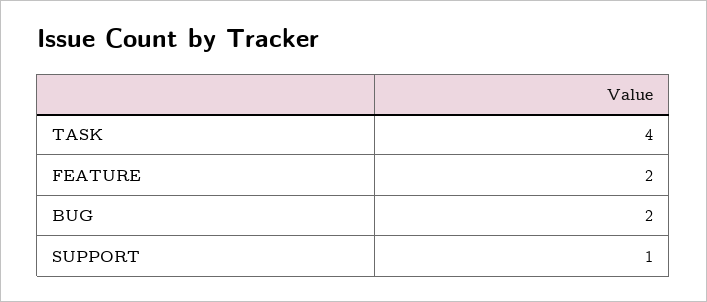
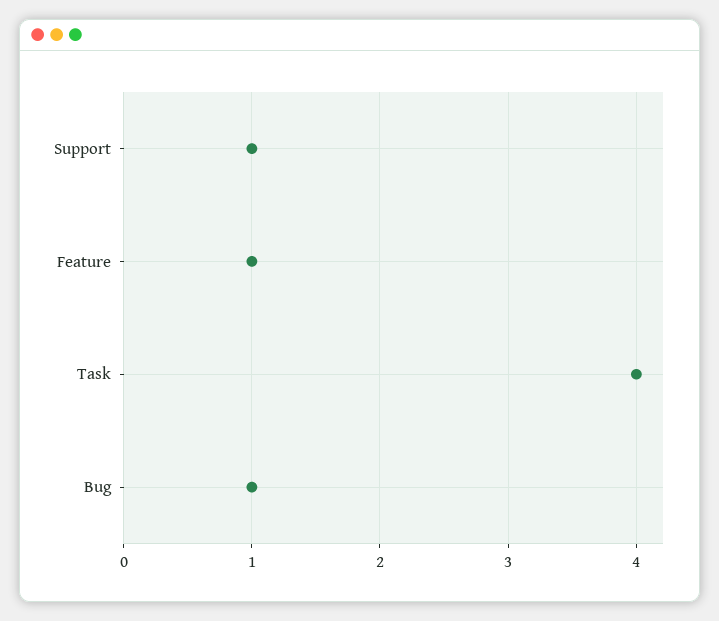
  {
    "TASK": 4,
-   "FEATURE": 2,
+   "FEATURE": 1,
-   "BUG": 2,
+   "BUG": 1,
    "SUPPORT": 1
  }

